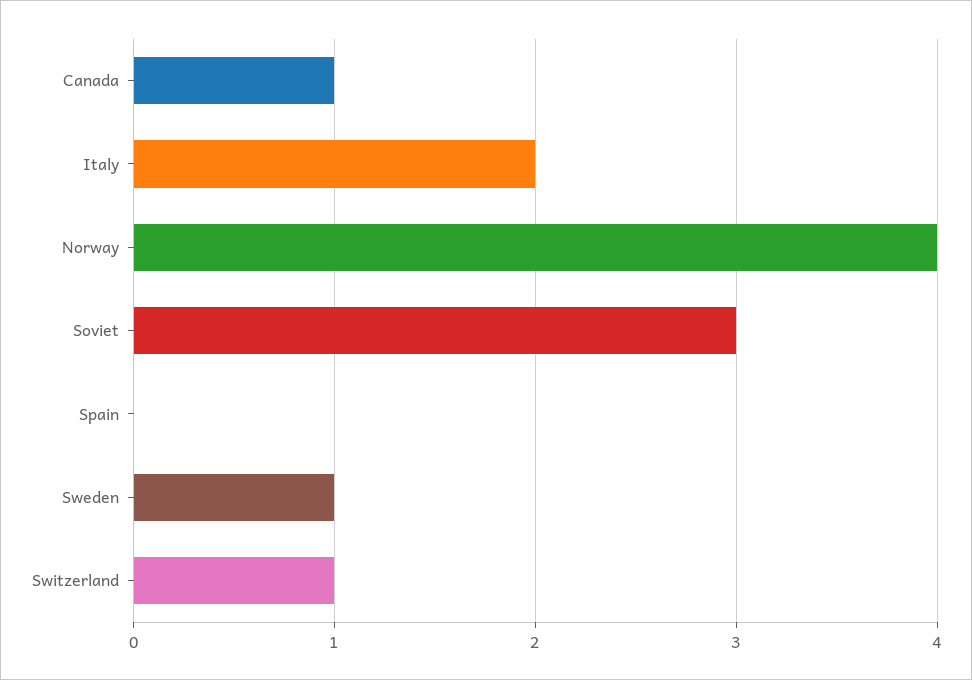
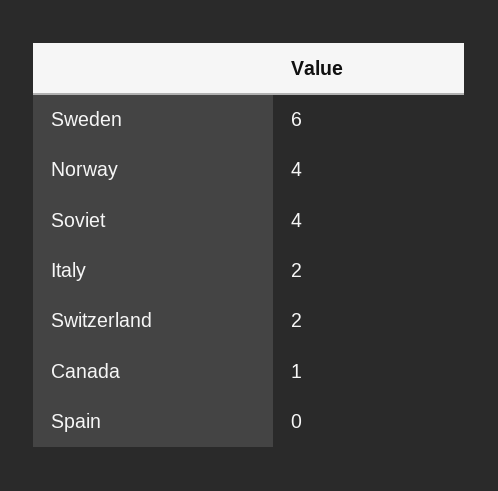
  {
    "Canada": 1,
    "Italy": 2,
    "Norway": 4,
-   "Soviet": 3,
+   "Soviet": 4,
    "Spain": 0,
-   "Sweden": 1,
+   "Sweden": 6,
-   "Switzerland": 1
+   "Switzerland": 2
  }

